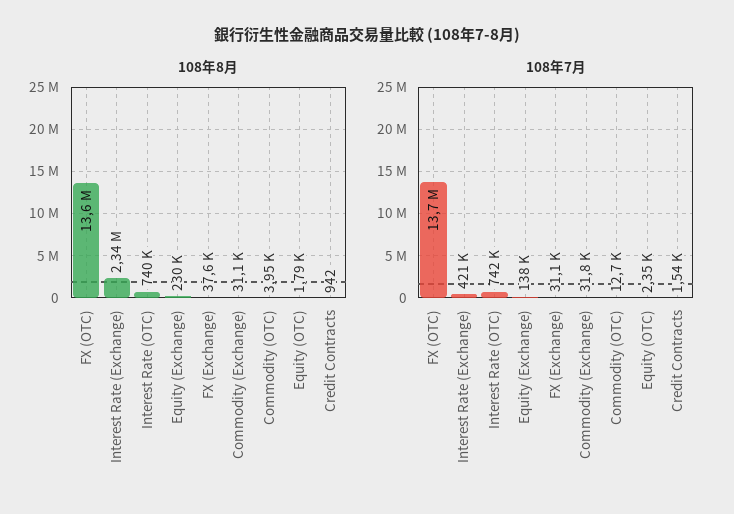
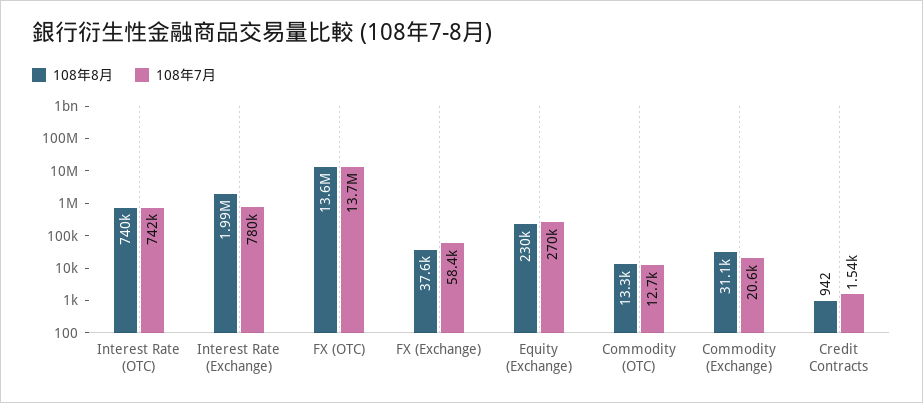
  {
    "108年8月": {
      "FX (OTC)": 13600000,
-     "Interest Rate (Exchange)": 2340000,
+     "Interest Rate (Exchange)": 1990000,
      "Interest Rate (OTC)": 740000,
      "Equity (Exchange)": 230000,
      "FX (Exchange)": 37600,
      "Commodity (Exchange)": 31100,
-     "Commodity (OTC)": 3950,
+     "Commodity (OTC)": 13300,
-     "Equity (OTC)": 1790,
      "Credit Contracts": 942
    },
    "108年7月": {
      "FX (OTC)": 13700000,
-     "Interest Rate (Exchange)": 421000,
+     "Interest Rate (Exchange)": 780000,
      "Interest Rate (OTC)": 742000,
-     "Equity (Exchange)": 138000,
+     "Equity (Exchange)": 270000,
-     "FX (Exchange)": 31100,
+     "FX (Exchange)": 58400,
-     "Commodity (Exchange)": 31800,
+     "Commodity (Exchange)": 20600,
      "Commodity (OTC)": 12700,
-     "Equity (OTC)": 2350,
      "Credit Contracts": 1540
    }
  }

